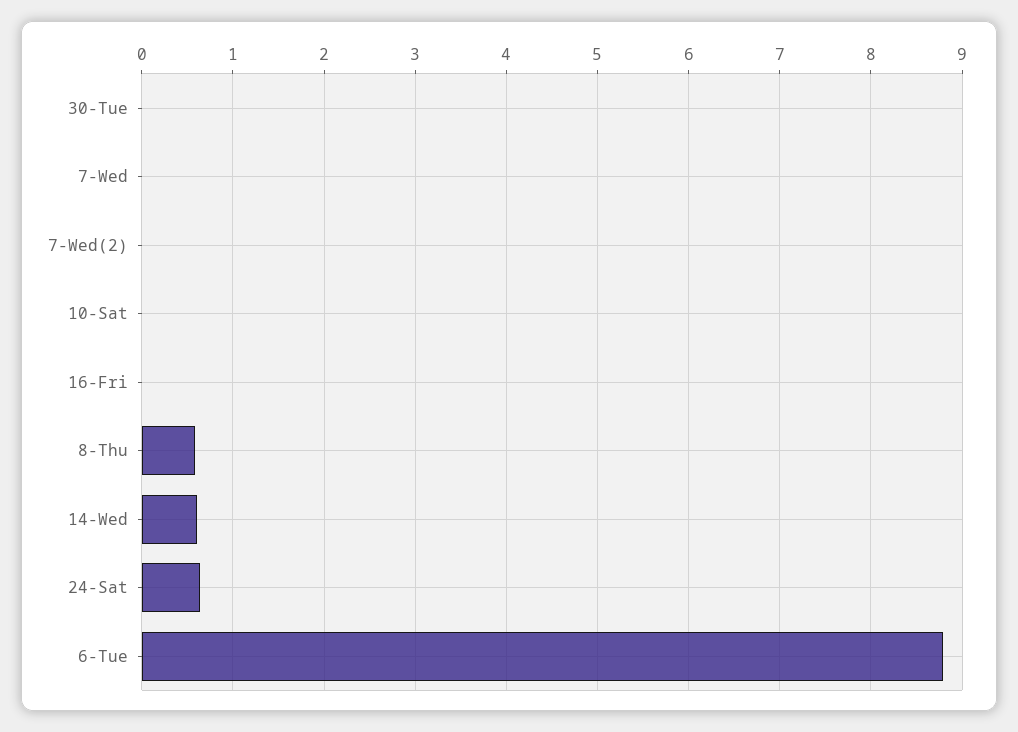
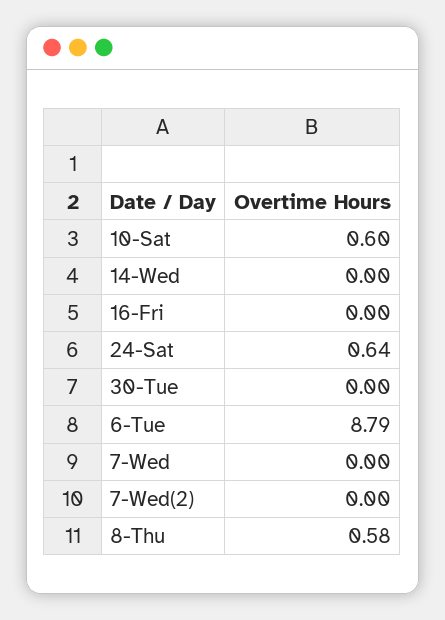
  {
    "30-Tue": 0,
    "7-Wed": 0,
    "7-Wed(2)": 0,
-   "10-Sat": 0,
+   "10-Sat": 0.6,
    "16-Fri": 0,
    "8-Thu": 0.58,
-   "14-Wed": 0.6,
+   "14-Wed": 0,
    "24-Sat": 0.64,
    "6-Tue": 8.79
  }

